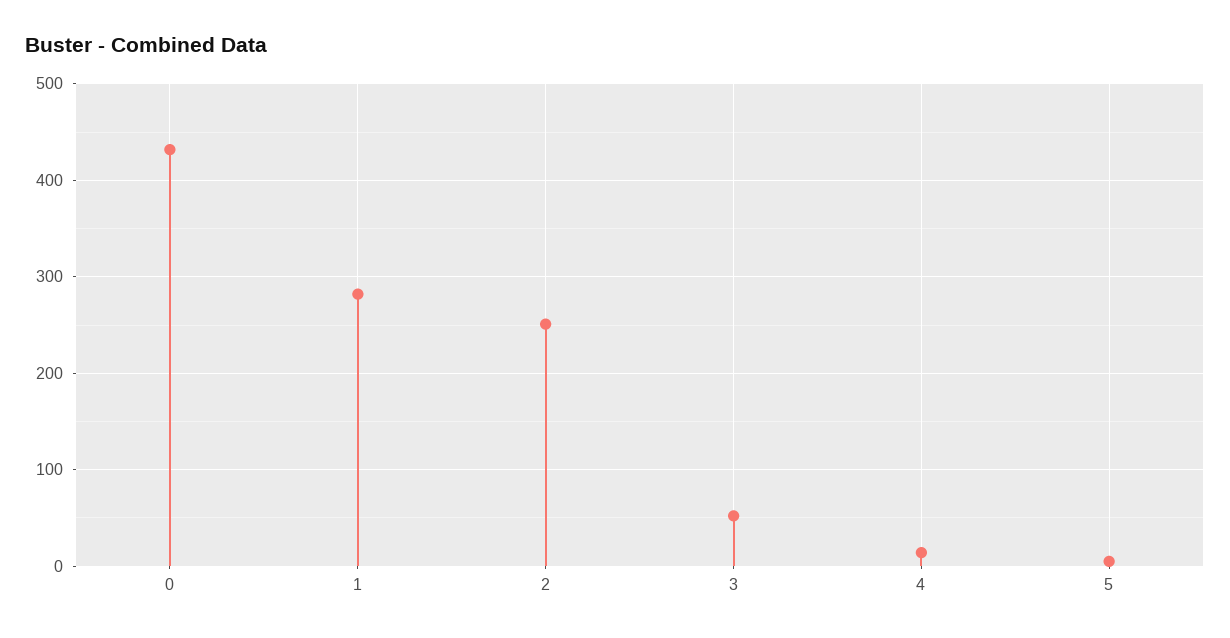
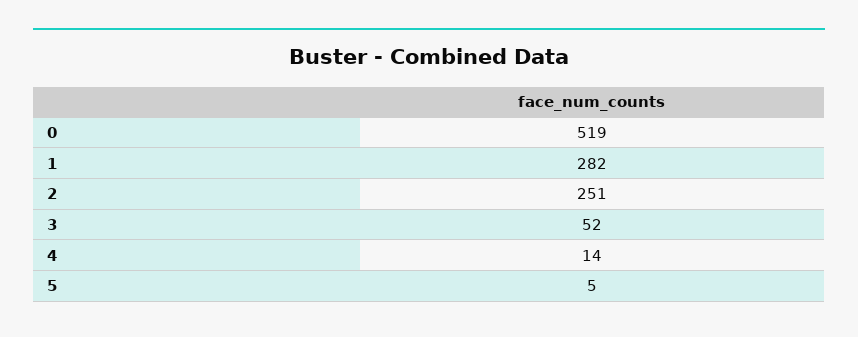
  {
-   "0": 430,
+   "0": 519,
    "1": 282,
    "2": 251,
    "3": 52,
    "4": 14,
    "5": 5
  }

